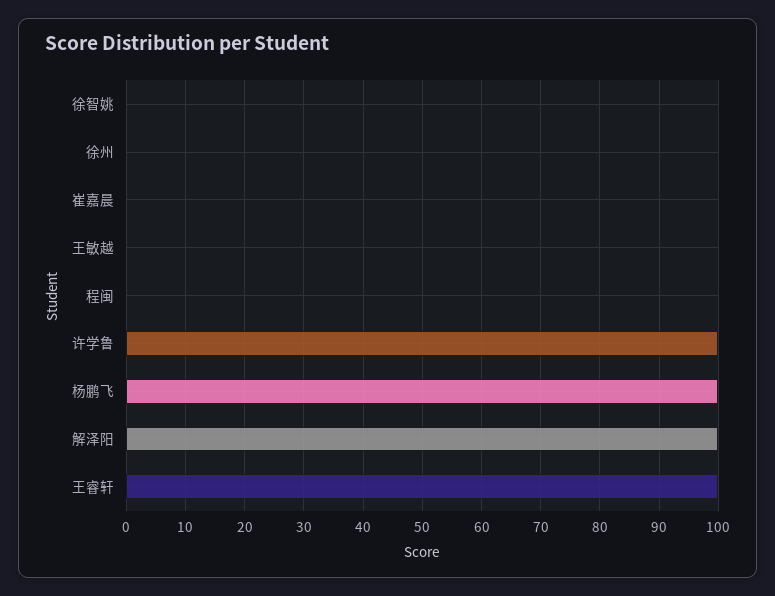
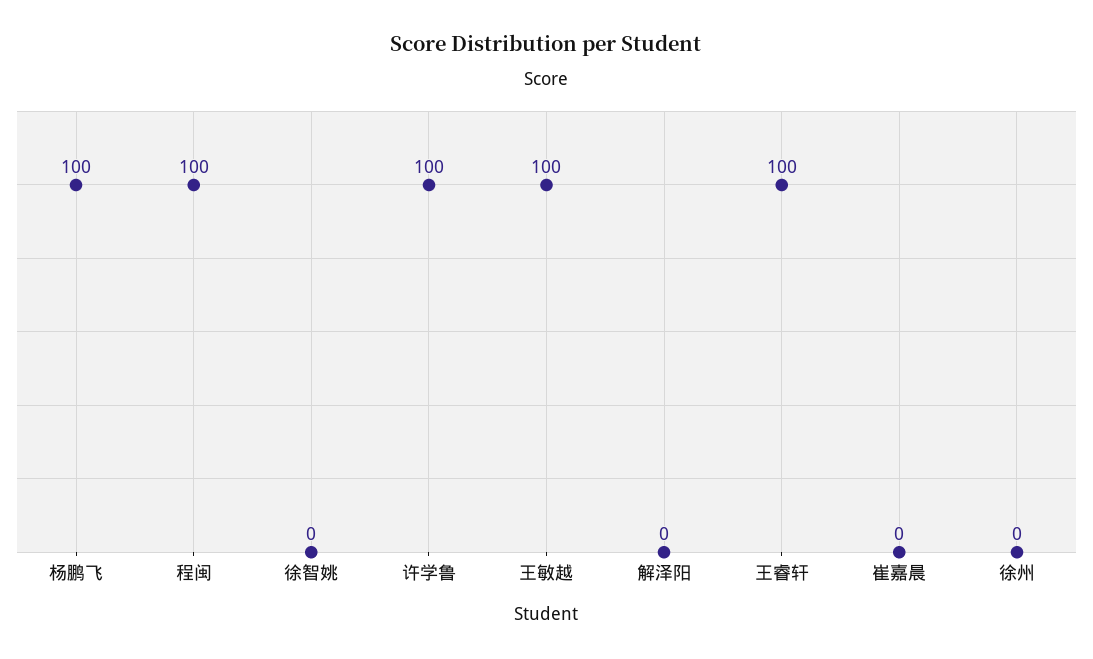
  {
    "徐智姚": 0,
    "徐州": 0,
    "崔嘉晨": 0,
-   "王敏越": 0,
+   "王敏越": 100,
-   "程闽": 0,
+   "程闽": 100,
    "许学鲁": 100,
    "杨鹏飞": 100,
-   "解泽阳": 100,
+   "解泽阳": 0,
    "王睿轩": 100
  }

